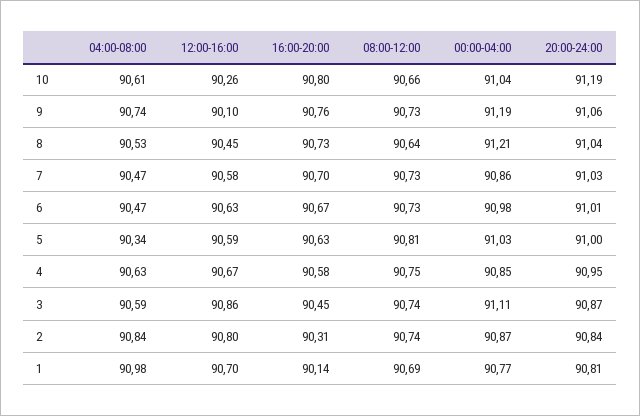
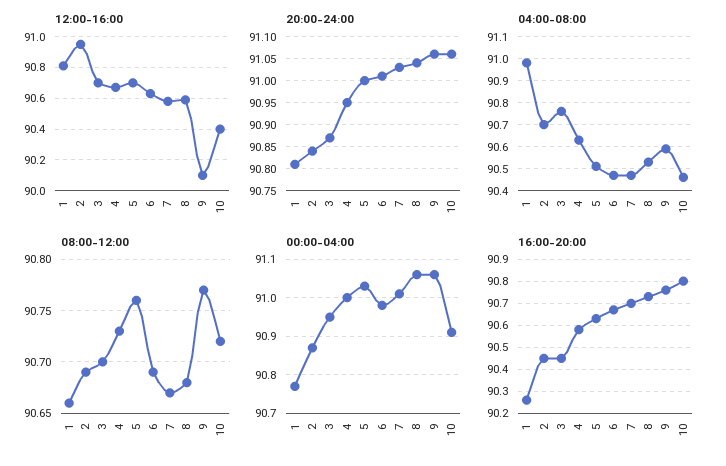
  {
    "04:00-08:00": {
-     "10": 90.61,
+     "10": 90.45,
-     "9": 90.74,
+     "9": 90.6,
      "8": 90.53,
      "7": 90.47,
      "6": 90.47,
-     "5": 90.34,
+     "5": 90.5,
      "4": 90.63,
-     "3": 90.59,
+     "3": 90.75,
-     "2": 90.84,
+     "2": 90.7,
      "1": 90.98
    },
    "12:00-16:00": {
-     "10": 90.26,
+     "10": 90.4,
      "9": 90.1,
-     "8": 90.45,
+     "8": 90.6,
      "7": 90.58,
      "6": 90.63,
-     "5": 90.59,
+     "5": 90.7,
      "4": 90.67,
-     "3": 90.86,
+     "3": 90.7,
-     "2": 90.8,
+     "2": 90.95,
-     "1": 90.7
+     "1": 90.8
    },
    "16:00-20:00": {
      "10": 90.8,
      "9": 90.76,
      "8": 90.73,
      "7": 90.7,
      "6": 90.67,
      "5": 90.63,
      "4": 90.58,
      "3": 90.45,
-     "2": 90.31,
+     "2": 90.45,
-     "1": 90.14
+     "1": 90.25
    },
    "08:00-12:00": {
-     "10": 90.66,
+     "10": 90.72,
-     "9": 90.73,
+     "9": 90.77,
-     "8": 90.64,
+     "8": 90.68,
-     "7": 90.73,
+     "7": 90.67,
-     "6": 90.73,
+     "6": 90.69,
-     "5": 90.81,
+     "5": 90.76,
-     "4": 90.75,
+     "4": 90.73,
-     "3": 90.74,
+     "3": 90.7,
-     "2": 90.74,
+     "2": 90.69,
-     "1": 90.69
+     "1": 90.66
    },
    "00:00-04:00": {
-     "10": 91.04,
+     "10": 90.9,
-     "9": 91.19,
+     "9": 91.05,
-     "8": 91.21,
+     "8": 91.05,
-     "7": 90.86,
+     "7": 91,
      "6": 90.98,
      "5": 91.03,
-     "4": 90.85,
+     "4": 91,
-     "3": 91.11,
+     "3": 90.95,
      "2": 90.87,
      "1": 90.77
    },
    "20:00-24:00": {
-     "10": 91.19,
+     "10": 91.05,
      "9": 91.06,
      "8": 91.04,
      "7": 91.03,
      "6": 91.01,
      "5": 91,
      "4": 90.95,
      "3": 90.87,
      "2": 90.84,
      "1": 90.81
    }
  }

